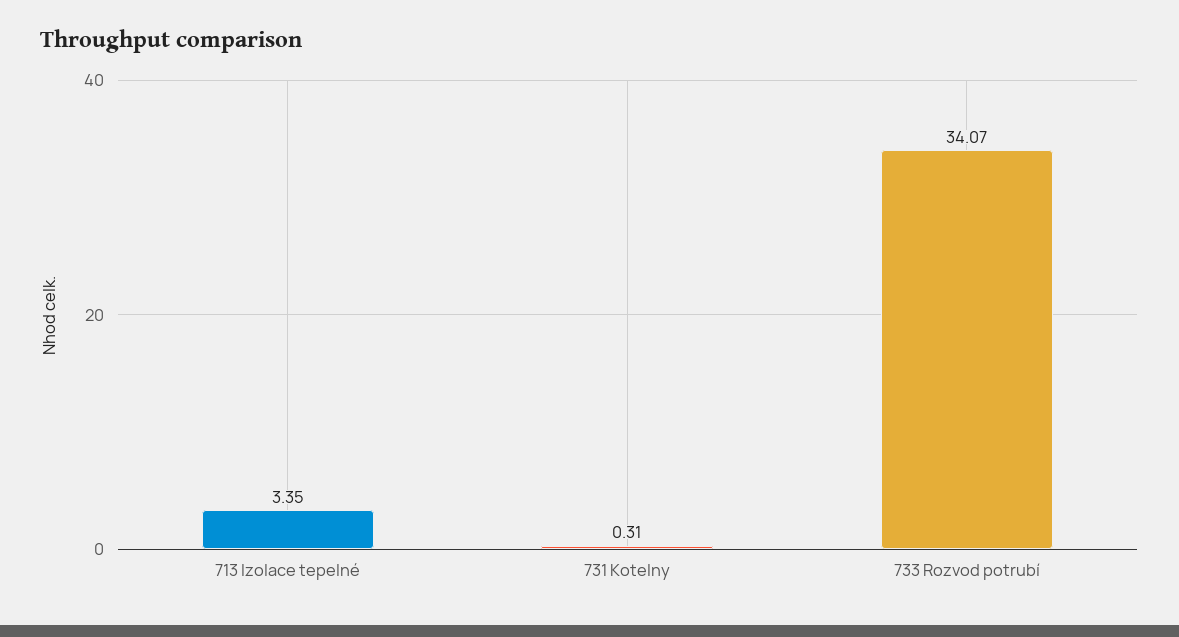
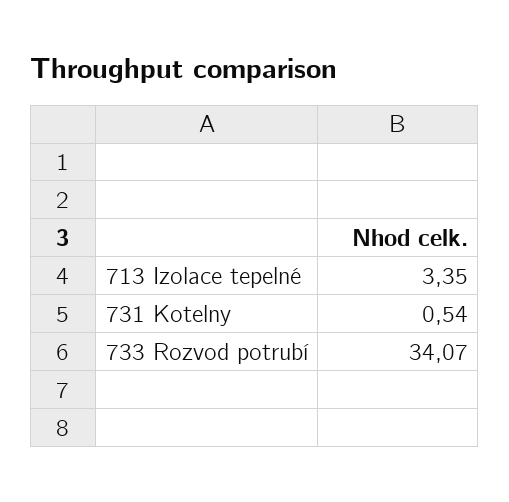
  {
    "713 Izolace tepelné": 3.35,
-   "731 Kotelny": 0.31,
+   "731 Kotelny": 0.54,
    "733 Rozvod potrubí": 34.07
  }

